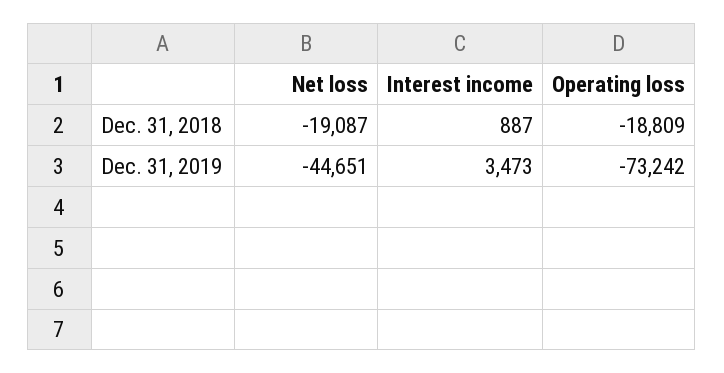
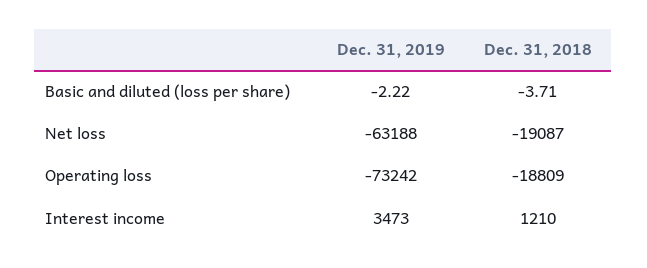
  {
    "Net loss": {
      "Dec. 31, 2018": -19087,
-     "Dec. 31, 2019": -44651
+     "Dec. 31, 2019": -63188
    },
    "Interest income": {
-     "Dec. 31, 2018": 887,
+     "Dec. 31, 2018": 1210,
      "Dec. 31, 2019": 3473
    },
    "Operating loss": {
      "Dec. 31, 2018": -18809,
      "Dec. 31, 2019": -73242
-   }
+   },
+   "Basic and diluted (loss per share)": {
+     "Dec. 31, 2019": -2.22,
+     "Dec. 31, 2018": -3.71
+   }
  }

